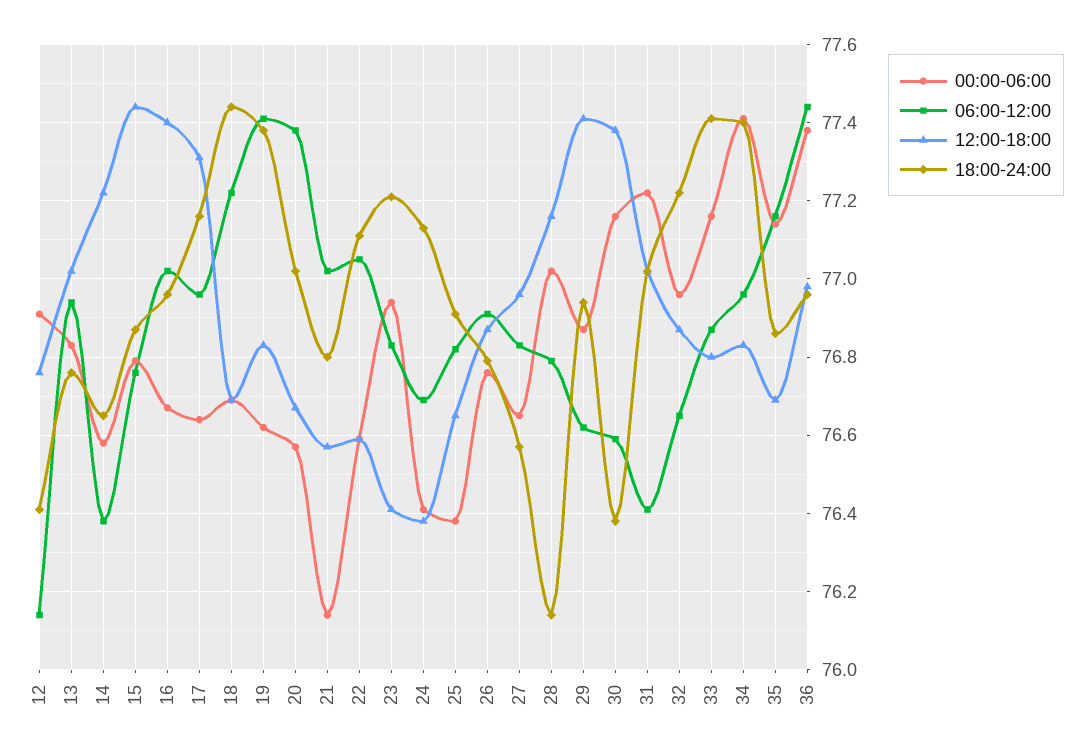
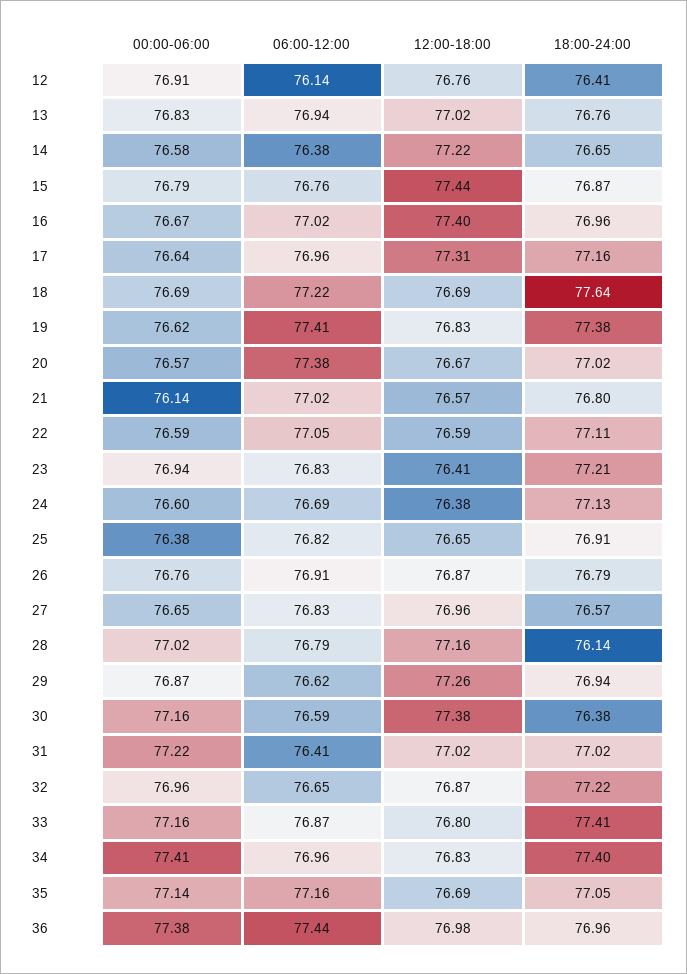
  {
    "00:00-06:00": {
      "12": 76.91,
      "13": 76.83,
      "14": 76.58,
      "15": 76.79,
      "16": 76.67,
      "17": 76.64,
      "18": 76.69,
      "19": 76.62,
      "20": 76.57,
      "21": 76.14,
      "22": 76.59,
      "23": 76.94,
-     "24": 76.4,
+     "24": 76.6,
      "25": 76.38,
      "26": 76.76,
      "27": 76.65,
      "28": 77.02,
      "29": 76.87,
      "30": 77.16,
      "31": 77.22,
      "32": 76.96,
      "33": 77.16,
      "34": 77.41,
      "35": 77.14,
      "36": 77.38
    },
    "06:00-12:00": {
      "12": 76.14,
      "13": 76.94,
      "14": 76.38,
      "15": 76.76,
      "16": 77.02,
      "17": 76.96,
      "18": 77.22,
      "19": 77.41,
      "20": 77.38,
      "21": 77.02,
      "22": 77.05,
      "23": 76.83,
      "24": 76.69,
      "25": 76.82,
      "26": 76.91,
      "27": 76.83,
      "28": 76.79,
      "29": 76.62,
      "30": 76.59,
      "31": 76.41,
      "32": 76.65,
      "33": 76.87,
      "34": 76.96,
      "35": 77.16,
      "36": 77.44
    },
    "12:00-18:00": {
      "12": 76.76,
      "13": 77.02,
      "14": 77.22,
      "15": 77.44,
      "16": 77.4,
      "17": 77.31,
      "18": 76.69,
      "19": 76.83,
      "20": 76.67,
      "21": 76.57,
      "22": 76.59,
      "23": 76.41,
      "24": 76.38,
      "25": 76.65,
      "26": 76.87,
      "27": 76.96,
      "28": 77.16,
-     "29": 77.4,
+     "29": 77.26,
      "30": 77.38,
      "31": 77.02,
      "32": 76.87,
      "33": 76.8,
      "34": 76.83,
      "35": 76.69,
      "36": 76.98
    },
    "18:00-24:00": {
      "12": 76.41,
      "13": 76.76,
      "14": 76.65,
      "15": 76.87,
      "16": 76.96,
      "17": 77.16,
-     "18": 77.45,
+     "18": 77.64,
      "19": 77.38,
      "20": 77.02,
      "21": 76.8,
      "22": 77.11,
      "23": 77.21,
      "24": 77.13,
      "25": 76.91,
      "26": 76.79,
      "27": 76.57,
      "28": 76.14,
      "29": 76.94,
      "30": 76.38,
      "31": 77.02,
      "32": 77.22,
      "33": 77.41,
      "34": 77.4,
-     "35": 76.85,
+     "35": 77.05,
      "36": 76.96
    }
  }

